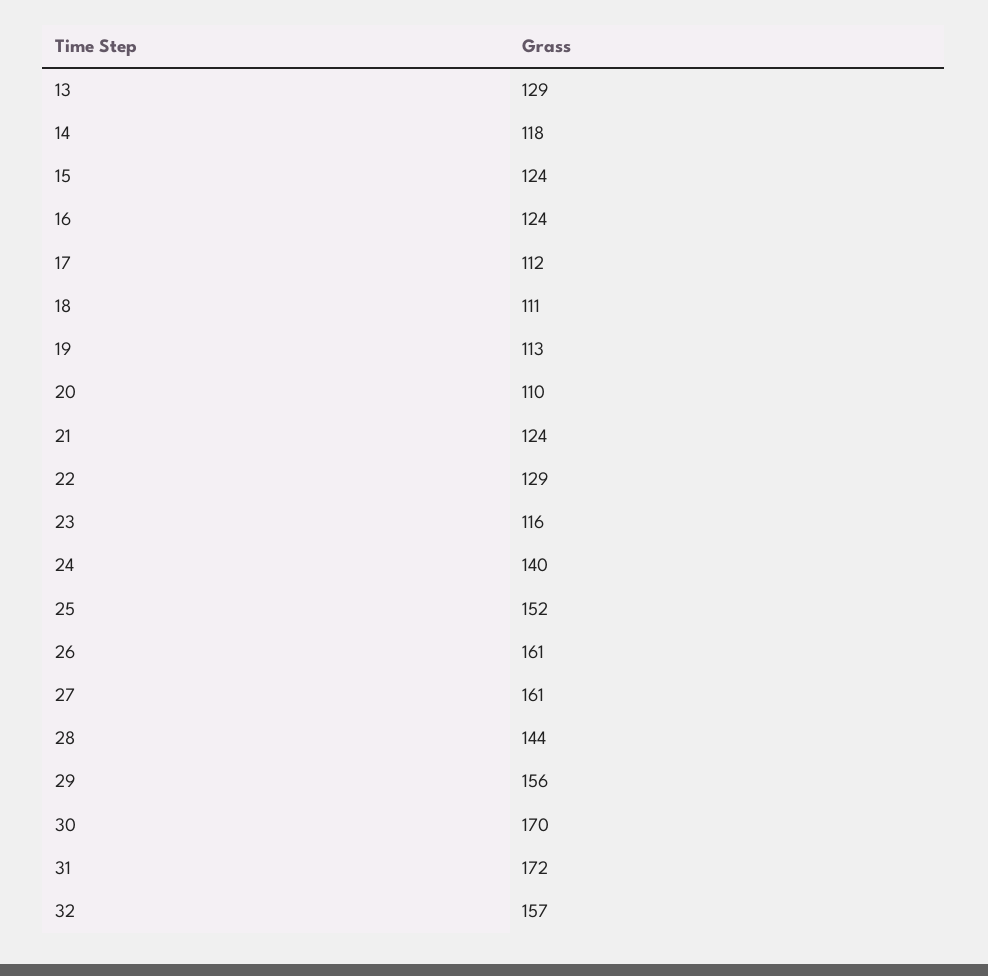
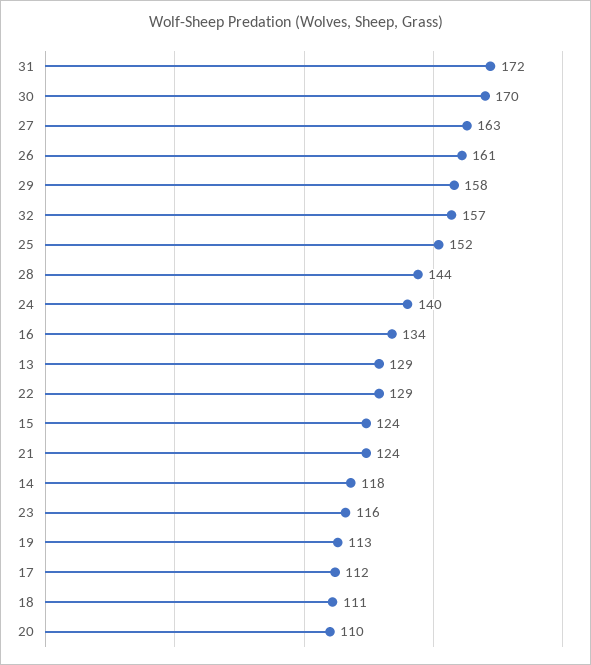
  {
    "13": 129,
    "14": 118,
    "15": 124,
-   "16": 124,
+   "16": 134,
    "17": 112,
    "18": 111,
    "19": 113,
    "20": 110,
    "21": 124,
    "22": 129,
    "23": 116,
    "24": 140,
    "25": 152,
    "26": 161,
-   "27": 161,
+   "27": 163,
    "28": 144,
-   "29": 156,
+   "29": 158,
    "30": 170,
    "31": 172,
    "32": 157
  }

